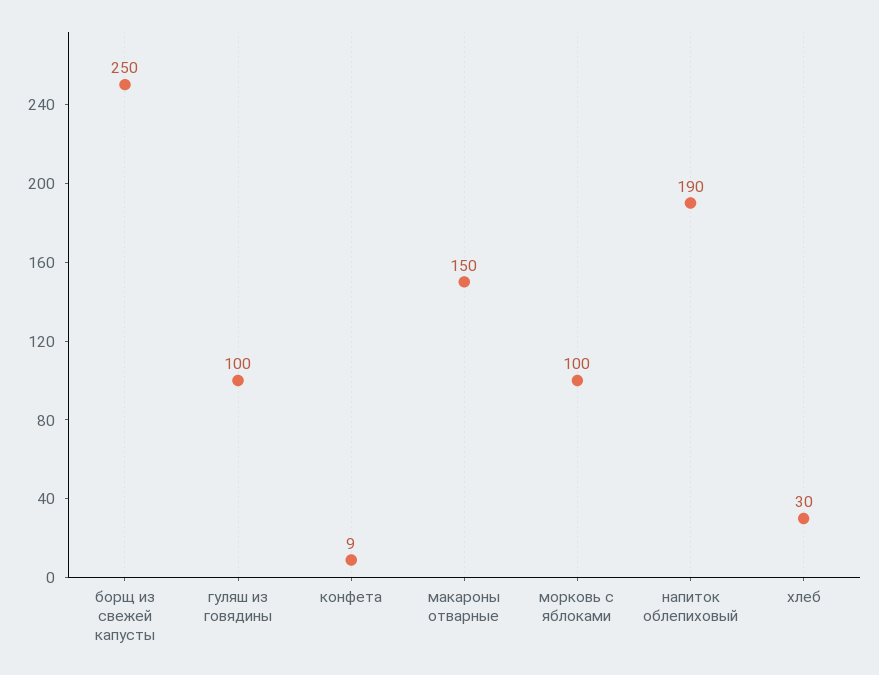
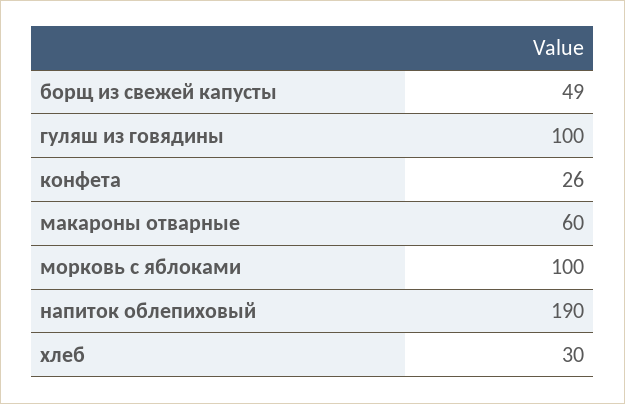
  {
-   "борщ из свежей капусты": 250,
+   "борщ из свежей капусты": 49,
    "гуляш из говядины": 100,
-   "конфета": 9,
+   "конфета": 26,
-   "макароны отварные": 150,
+   "макароны отварные": 60,
    "морковь с яблоками": 100,
    "напиток облепиховый": 190,
    "хлеб": 30
  }

